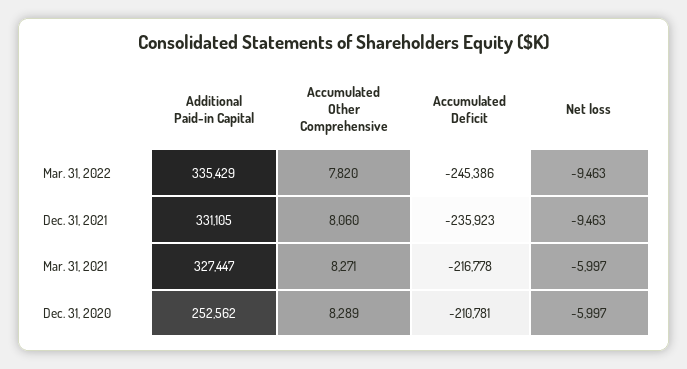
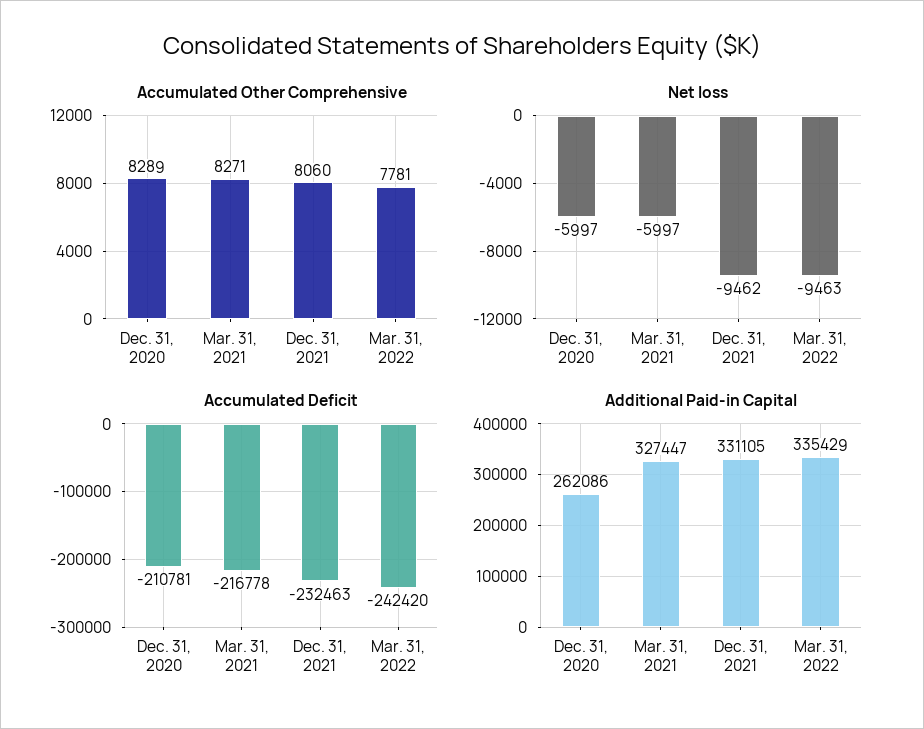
  {
    "Additional Paid-in Capital": {
      "Mar. 31, 2022": 335429,
      "Dec. 31, 2021": 331105,
      "Mar. 31, 2021": 327447,
-     "Dec. 31, 2020": 252562
+     "Dec. 31, 2020": 262086
    },
    "Accumulated Other Comprehensive": {
-     "Mar. 31, 2022": 7820,
+     "Mar. 31, 2022": 7781,
      "Dec. 31, 2021": 8060,
      "Mar. 31, 2021": 8271,
      "Dec. 31, 2020": 8289
    },
    "Accumulated Deficit": {
-     "Mar. 31, 2022": -245386,
+     "Mar. 31, 2022": -242420,
-     "Dec. 31, 2021": -235923,
+     "Dec. 31, 2021": -232463,
      "Mar. 31, 2021": -216778,
      "Dec. 31, 2020": -210781
    },
    "Net loss": {
      "Mar. 31, 2022": -9463,
-     "Dec. 31, 2021": -9463,
+     "Dec. 31, 2021": -9462,
      "Mar. 31, 2021": -5997,
      "Dec. 31, 2020": -5997
    }
  }

